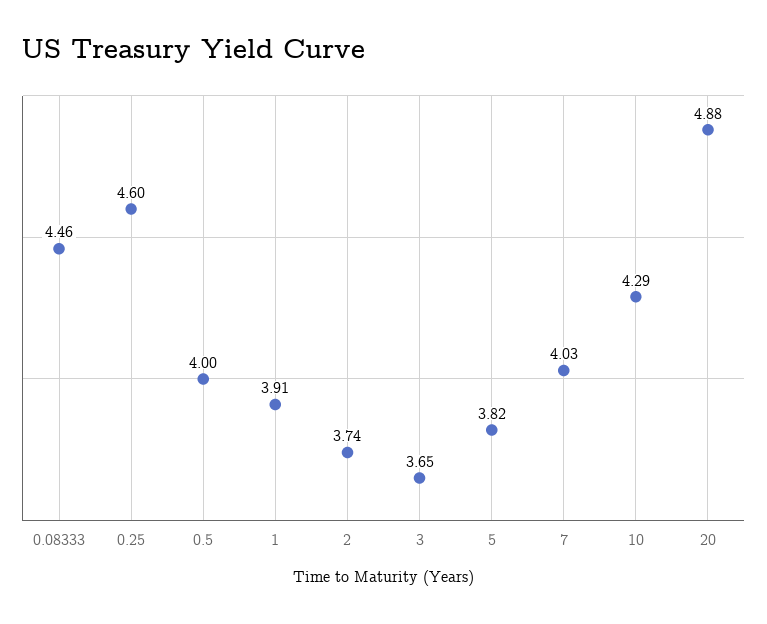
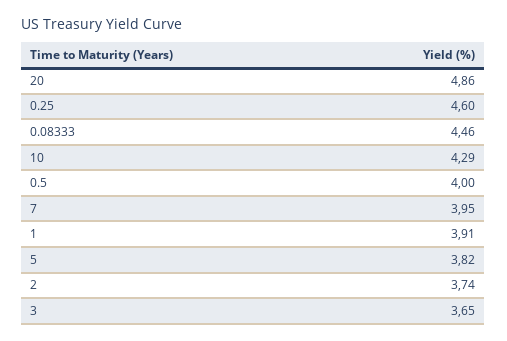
  {
    "0.08333": 4.46,
    "0.25": 4.6,
    "0.5": 4,
    "1": 3.91,
    "2": 3.74,
    "3": 3.65,
    "5": 3.82,
-   "7": 4.03,
+   "7": 3.95,
    "10": 4.29,
-   "20": 4.88
+   "20": 4.86
  }

